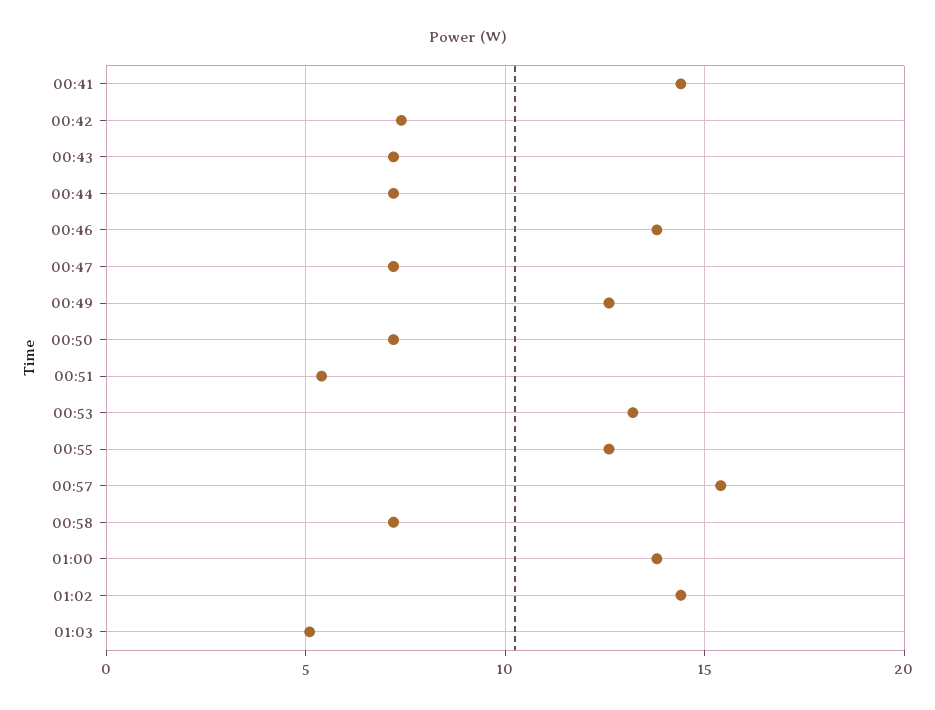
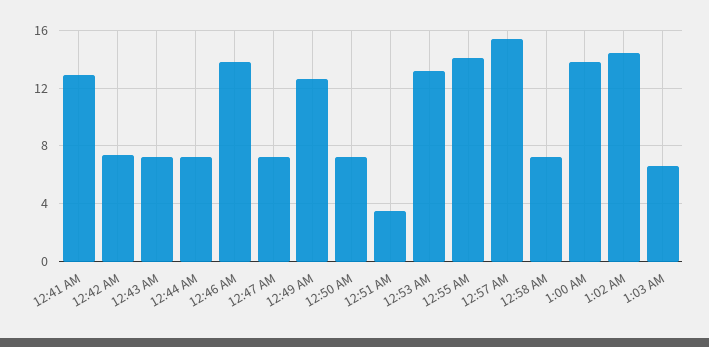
  {
-   "00:41": 14.5,
+   "00:41": 13,
    "00:42": 7.5,
    "00:43": 7,
    "00:44": 7,
    "00:46": 14,
    "00:47": 7,
    "00:49": 12.5,
    "00:50": 7,
-   "00:51": 5.5,
+   "00:51": 3.5,
    "00:53": 13,
-   "00:55": 12.5,
+   "00:55": 14,
    "00:57": 15.5,
    "00:58": 7,
    "01:00": 14,
    "01:02": 14.5,
-   "01:03": 5
+   "01:03": 6.5
  }

